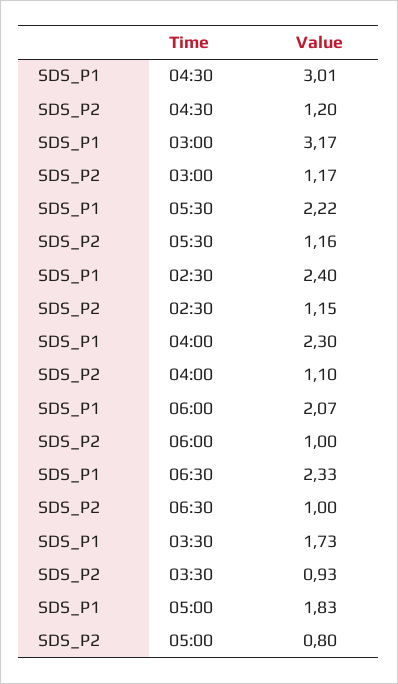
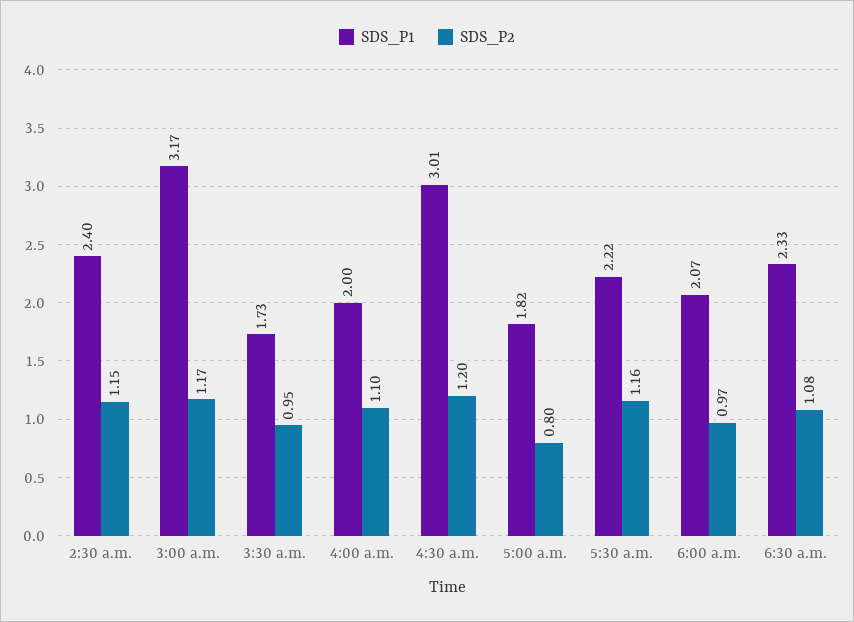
  {
    "SDS_P1": {
      "04:30": 3.01,
      "03:00": 3.17,
      "05:30": 2.22,
      "02:30": 2.4,
-     "04:00": 2.3,
+     "04:00": 2,
      "06:00": 2.07,
      "06:30": 2.33,
      "03:30": 1.73,
-     "05:00": 1.83
+     "05:00": 1.82
    },
    "SDS_P2": {
      "04:30": 1.2,
      "03:00": 1.17,
      "05:30": 1.16,
      "02:30": 1.15,
      "04:00": 1.1,
-     "06:00": 1,
+     "06:00": 0.97,
-     "06:30": 1,
+     "06:30": 1.08,
-     "03:30": 0.93,
+     "03:30": 0.95,
      "05:00": 0.8
    }
  }

